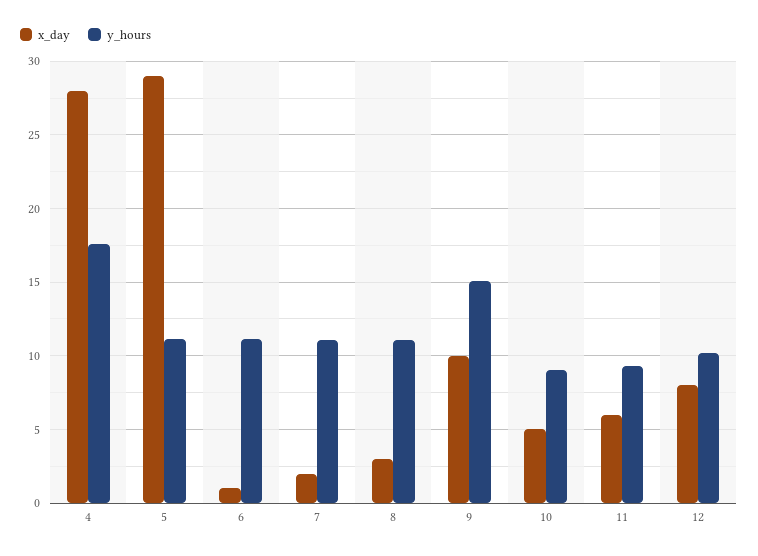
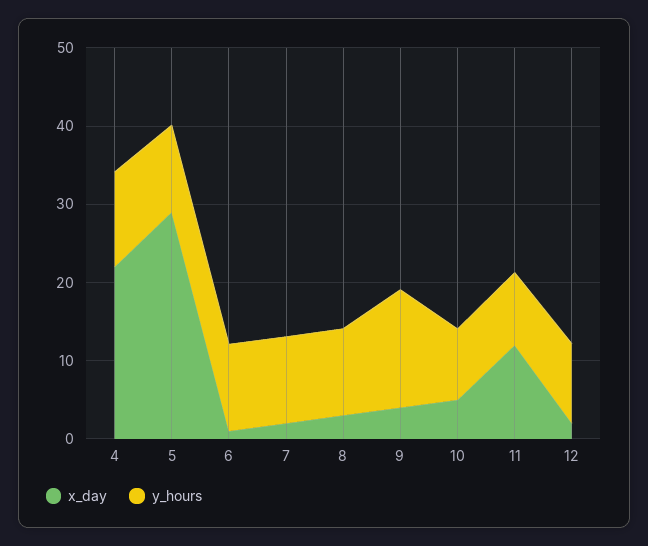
  {
    "x_day": {
-     "4": 28,
+     "4": 22,
      "5": 29,
      "6": 1,
      "7": 2,
      "8": 3,
-     "9": 10,
+     "9": 4,
      "10": 5,
-     "11": 6,
+     "11": 12,
-     "12": 8
+     "12": 2
    },
    "y_hours": {
-     "4": 17.5,
+     "4": 12,
      "5": 11,
      "6": 11,
      "7": 11,
      "8": 11,
      "9": 15,
      "10": 9,
      "11": 9.5,
      "12": 10
    }
  }

